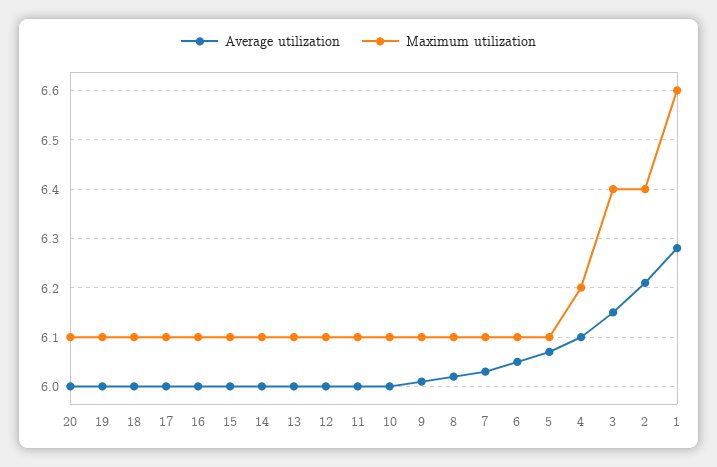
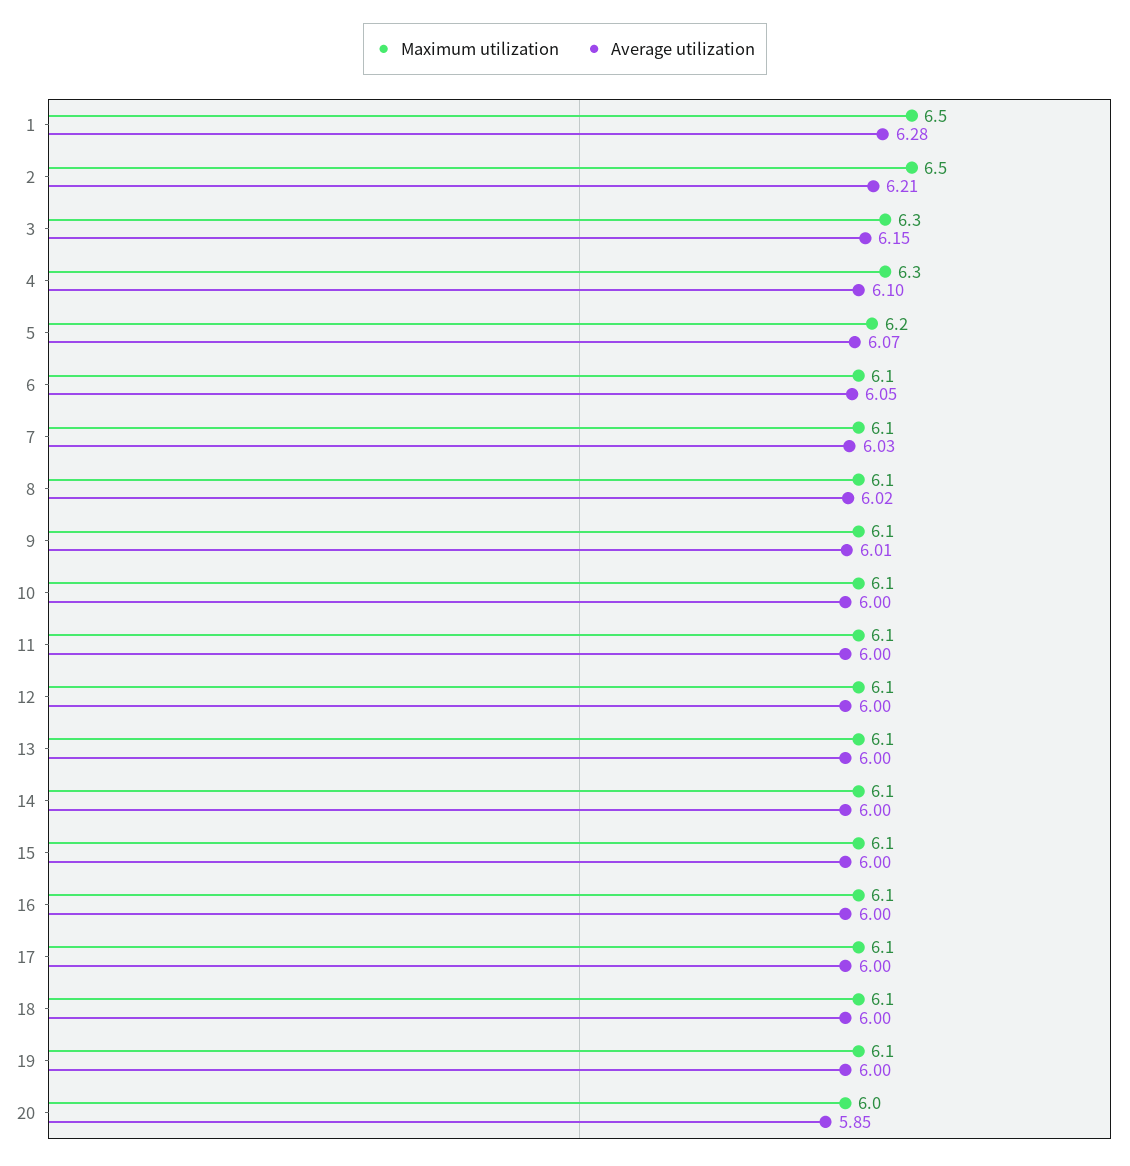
  {
    "Average utilization": {
-     "20": 6,
+     "20": 5.85,
      "19": 6,
      "18": 6,
      "17": 6,
      "16": 6,
      "15": 6,
      "14": 6,
      "13": 6,
      "12": 6,
      "11": 6,
      "10": 6,
      "9": 6.01,
      "8": 6.02,
      "7": 6.03,
      "6": 6.05,
      "5": 6.07,
      "4": 6.1,
      "3": 6.15,
      "2": 6.21,
      "1": 6.28
    },
    "Maximum utilization": {
-     "20": 6.1,
+     "20": 6,
      "19": 6.1,
      "18": 6.1,
      "17": 6.1,
      "16": 6.1,
      "15": 6.1,
      "14": 6.1,
      "13": 6.1,
      "12": 6.1,
      "11": 6.1,
      "10": 6.1,
      "9": 6.1,
      "8": 6.1,
      "7": 6.1,
      "6": 6.1,
-     "5": 6.1,
+     "5": 6.2,
-     "4": 6.2,
+     "4": 6.3,
-     "3": 6.4,
+     "3": 6.3,
-     "2": 6.4,
+     "2": 6.5,
-     "1": 6.6
+     "1": 6.5
    }
  }

